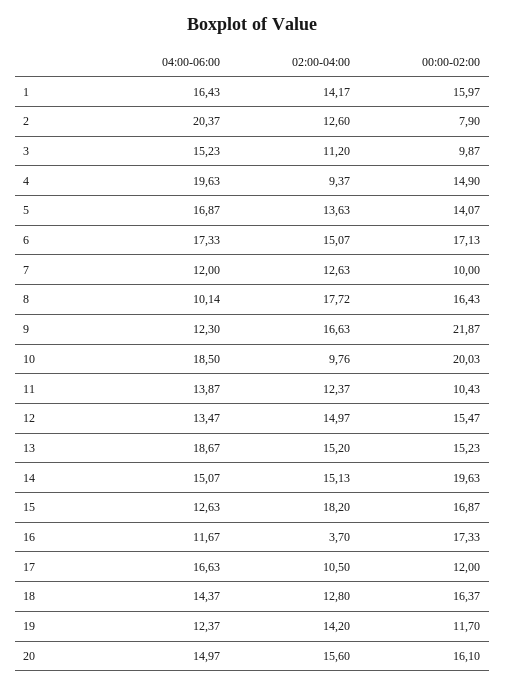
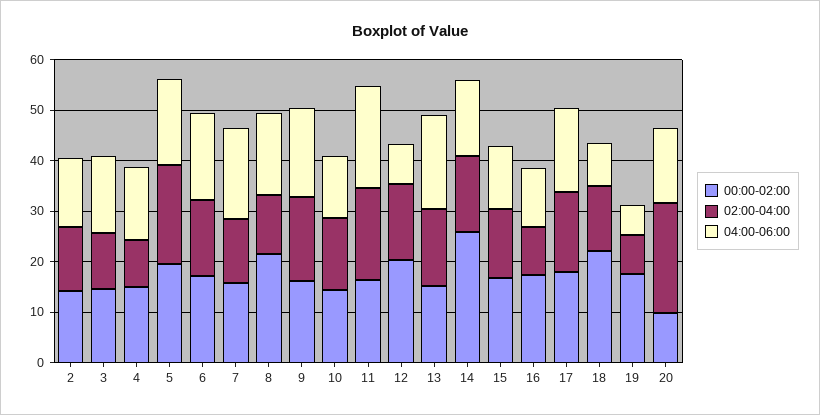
  {
    "04:00-06:00": {
-     "1": 16.43,
-     "2": 20.37,
+     "2": 14,
      "3": 15.23,
-     "4": 19.63,
+     "4": 14,
      "5": 16.87,
      "6": 17.33,
-     "7": 12,
+     "7": 18,
-     "8": 10.14,
+     "8": 16,
-     "9": 12.3,
+     "9": 18,
-     "10": 18.5,
+     "10": 12,
-     "11": 13.87,
+     "11": 20,
-     "12": 13.47,
+     "12": 8,
      "13": 18.67,
      "14": 15.07,
      "15": 12.63,
      "16": 11.67,
      "17": 16.63,
-     "18": 14.37,
+     "18": 8,
-     "19": 12.37,
+     "19": 6,
      "20": 14.97
    },
    "02:00-04:00": {
-     "1": 14.17,
      "2": 12.6,
      "3": 11.2,
      "4": 9.37,
-     "5": 13.63,
+     "5": 20,
      "6": 15.07,
      "7": 12.63,
-     "8": 17.72,
+     "8": 12,
      "9": 16.63,
-     "10": 9.76,
+     "10": 14,
-     "11": 12.37,
+     "11": 18,
      "12": 14.97,
      "13": 15.2,
      "14": 15.13,
-     "15": 18.2,
+     "15": 14,
-     "16": 3.7,
+     "16": 10,
-     "17": 10.5,
+     "17": 16,
      "18": 12.8,
-     "19": 14.2,
+     "19": 8,
-     "20": 15.6
+     "20": 22
    },
    "00:00-02:00": {
-     "1": 15.97,
-     "2": 7.9,
+     "2": 14,
-     "3": 9.87,
+     "3": 14,
      "4": 14.9,
-     "5": 14.07,
+     "5": 20,
      "6": 17.13,
-     "7": 10,
+     "7": 16,
-     "8": 16.43,
+     "8": 22,
-     "9": 21.87,
+     "9": 16,
-     "10": 20.03,
+     "10": 14,
-     "11": 10.43,
+     "11": 16,
-     "12": 15.47,
+     "12": 20,
      "13": 15.23,
-     "14": 19.63,
+     "14": 26,
      "15": 16.87,
      "16": 17.33,
-     "17": 12,
+     "17": 18,
-     "18": 16.37,
+     "18": 22,
-     "19": 11.7,
+     "19": 18,
-     "20": 16.1
+     "20": 10
    }
  }

